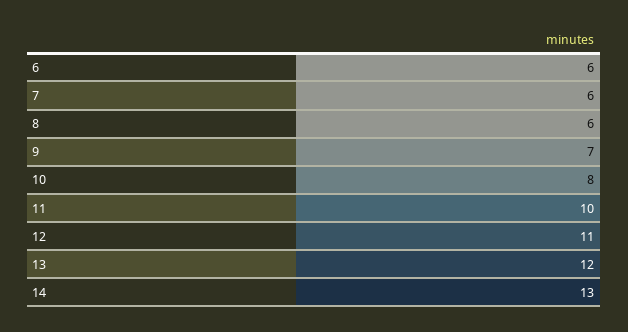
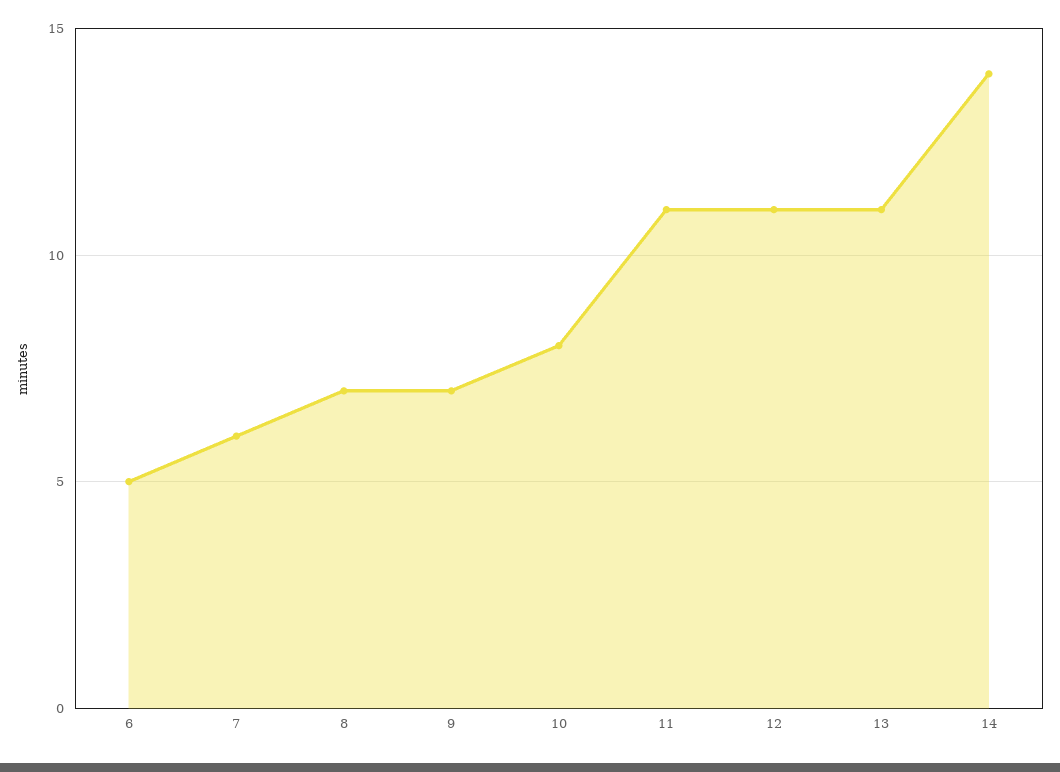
  {
-   "6": 6,
+   "6": 5,
    "7": 6,
-   "8": 6,
+   "8": 7,
    "9": 7,
    "10": 8,
-   "11": 10,
+   "11": 11,
    "12": 11,
-   "13": 12,
+   "13": 11,
-   "14": 13
+   "14": 14
  }

